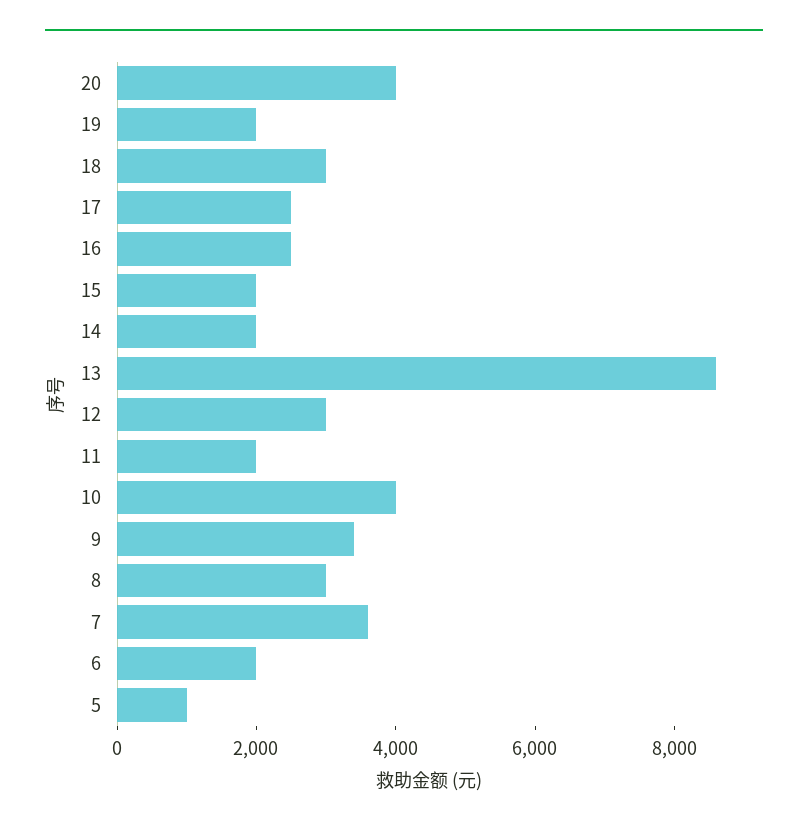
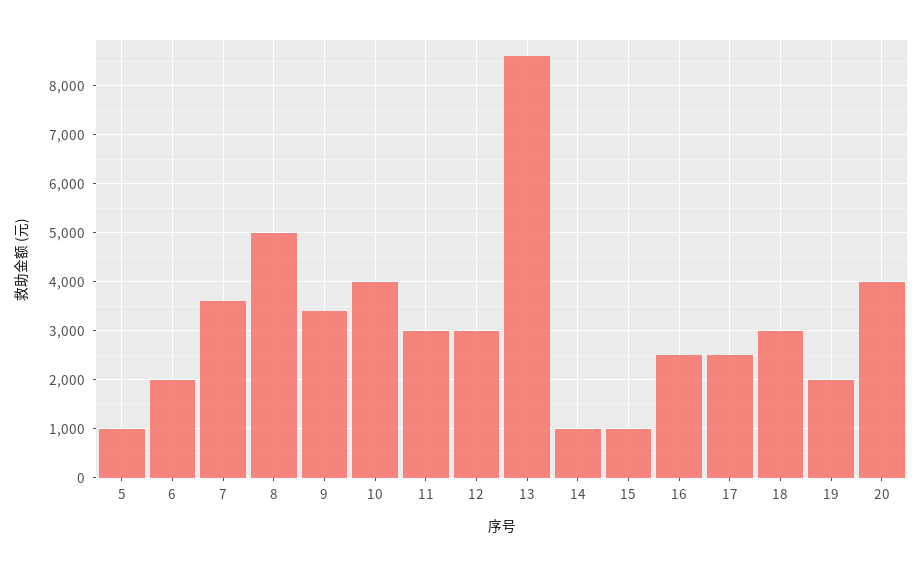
  {
    "20": 4000,
    "19": 2000,
    "18": 3000,
    "17": 2600,
    "16": 2600,
-   "15": 2000,
+   "15": 1000,
-   "14": 2000,
+   "14": 1000,
    "13": 8600,
    "12": 3000,
-   "11": 2000,
+   "11": 3000,
    "10": 4000,
    "9": 3400,
-   "8": 3000,
+   "8": 5000,
    "7": 3600,
    "6": 2000,
    "5": 1000
  }

